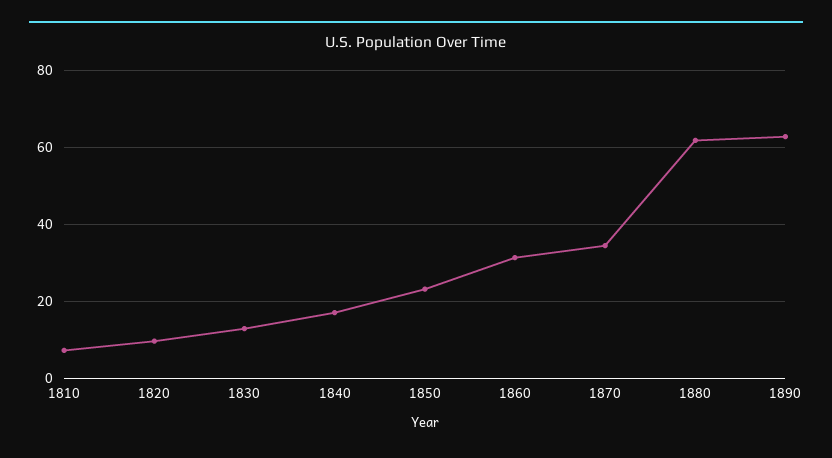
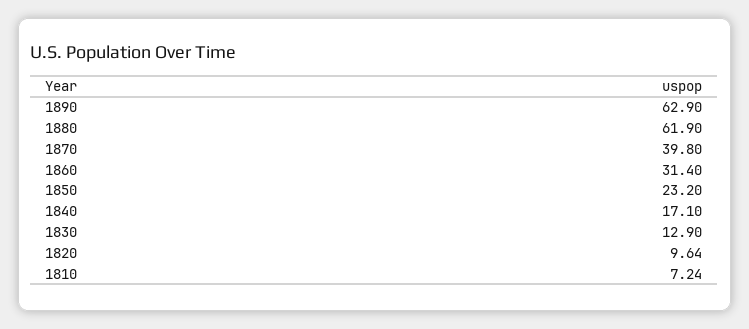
  {
    "1810": 7.24,
    "1820": 9.64,
    "1830": 12.9,
    "1840": 17.1,
    "1850": 23.2,
    "1860": 31.4,
-   "1870": 34,
+   "1870": 39.8,
    "1880": 61.9,
    "1890": 62.9
  }

